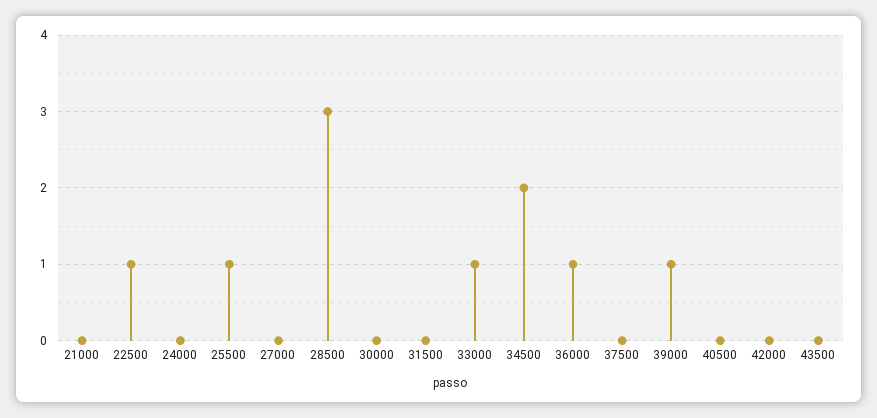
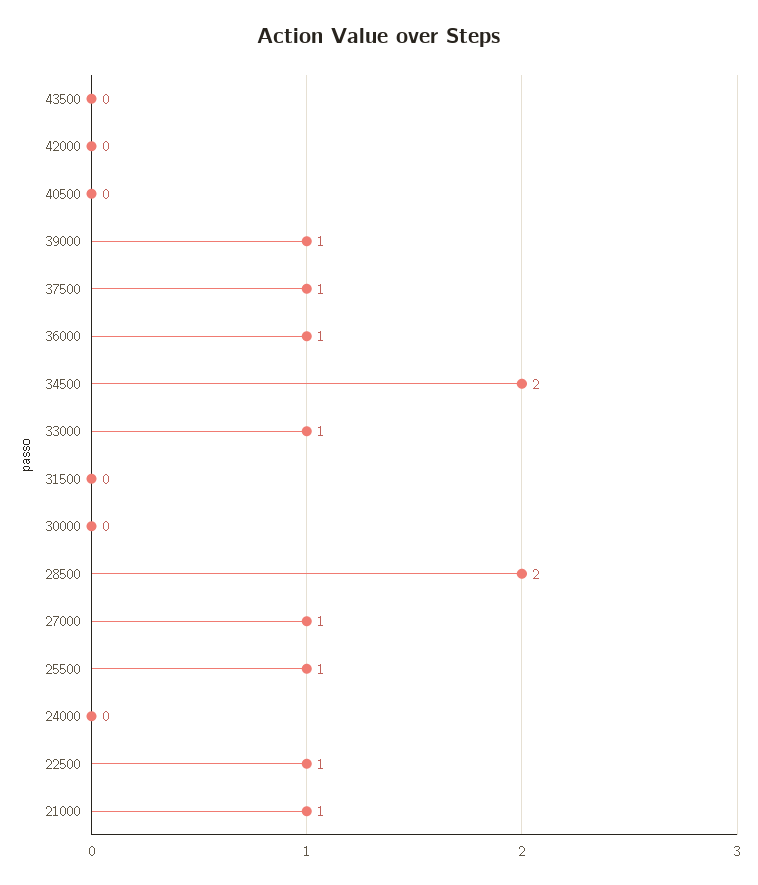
  {
-   "21000": 0,
+   "21000": 1,
    "22500": 1,
    "24000": 0,
    "25500": 1,
-   "27000": 0,
+   "27000": 1,
-   "28500": 3,
+   "28500": 2,
    "30000": 0,
    "31500": 0,
    "33000": 1,
    "34500": 2,
    "36000": 1,
-   "37500": 0,
+   "37500": 1,
    "39000": 1,
    "40500": 0,
    "42000": 0,
    "43500": 0
  }

